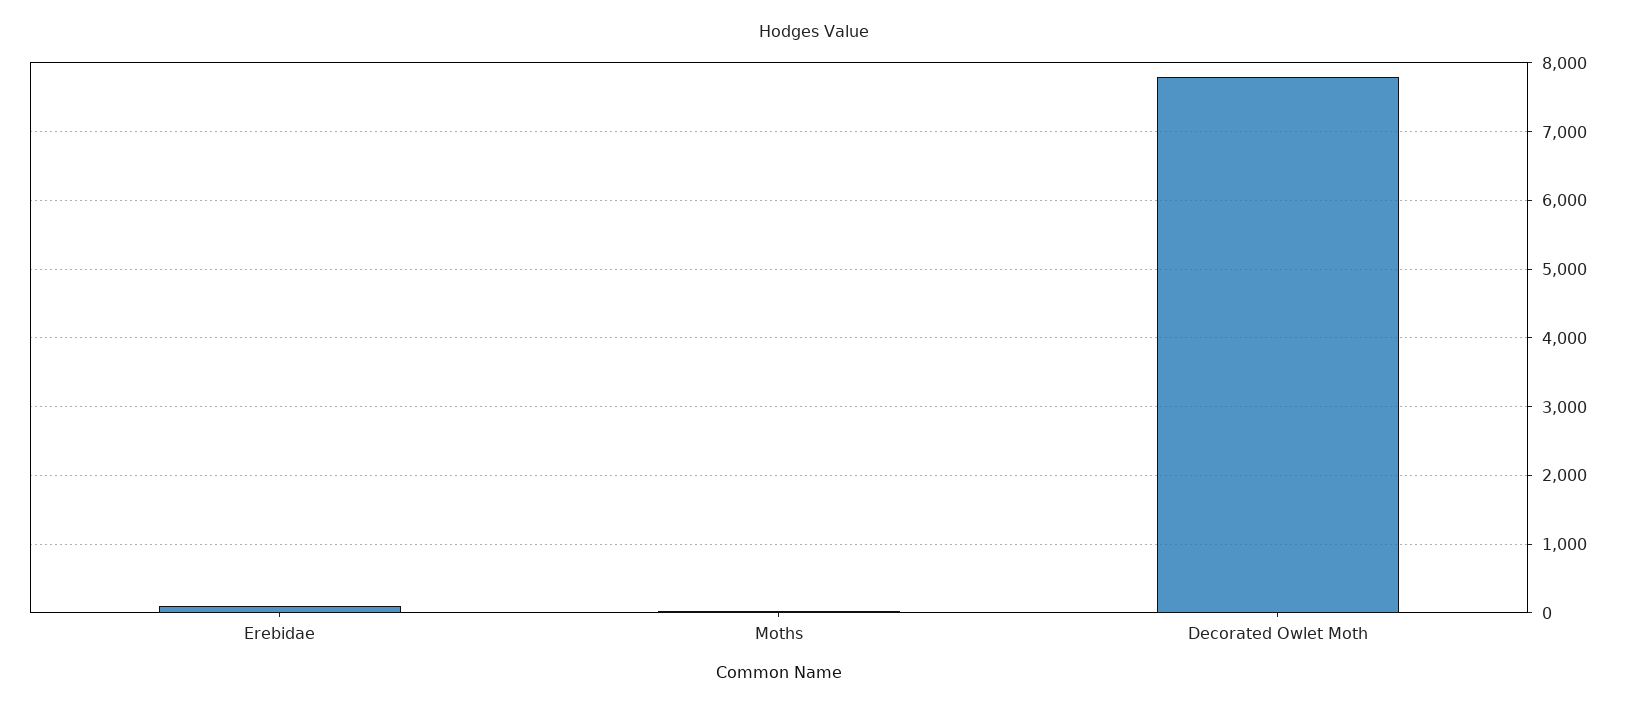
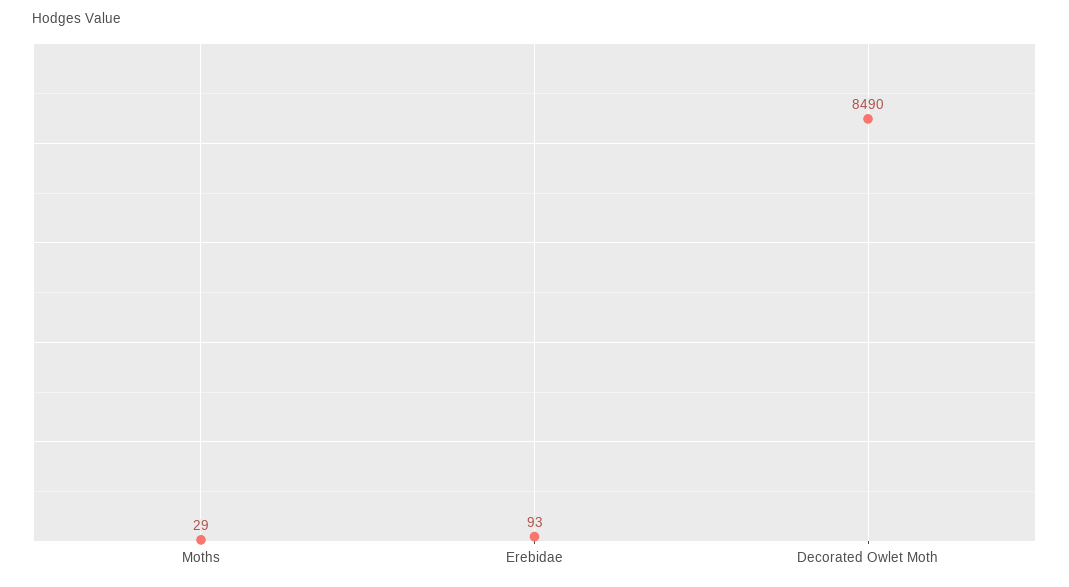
  {
    "Erebidae": 93,
    "Moths": 29,
-   "Decorated Owlet Moth": 7800
+   "Decorated Owlet Moth": 8490
  }

